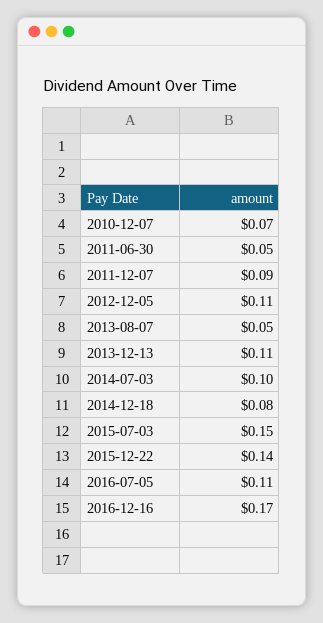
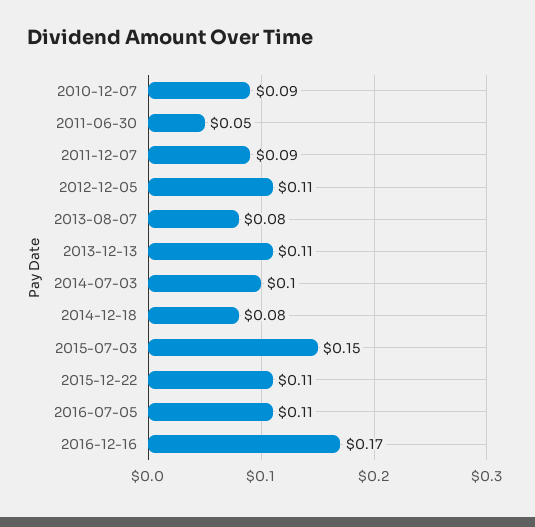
  {
-   "2010-12-07": 0.07,
+   "2010-12-07": 0.09,
    "2011-06-30": 0.05,
    "2011-12-07": 0.09,
    "2012-12-05": 0.11,
-   "2013-08-07": 0.05,
+   "2013-08-07": 0.08,
    "2013-12-13": 0.11,
    "2014-07-03": 0.1,
    "2014-12-18": 0.08,
    "2015-07-03": 0.15,
-   "2015-12-22": 0.14,
+   "2015-12-22": 0.11,
    "2016-07-05": 0.11,
    "2016-12-16": 0.17
  }

